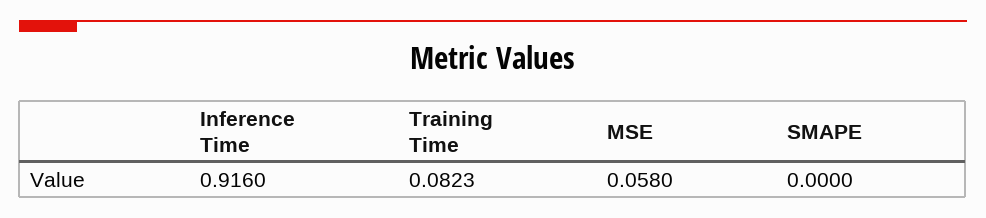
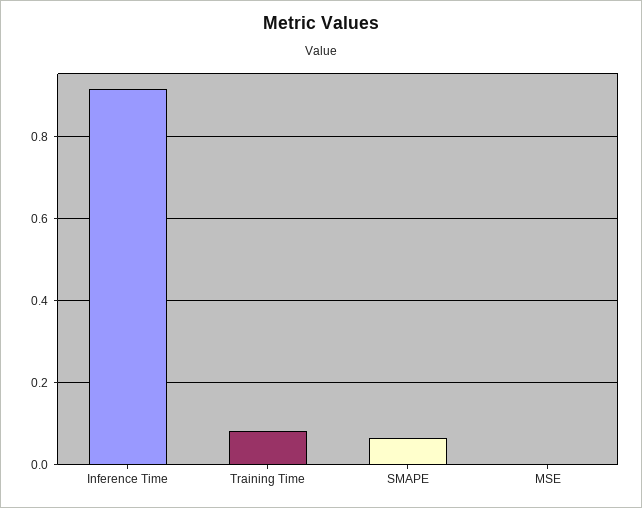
  {
    "Inference Time": 0.916,
    "Training Time": 0.0823,
-   "MSE": 0.058,
+   "MSE": 0,
-   "SMAPE": 0
+   "SMAPE": 0.06
  }

